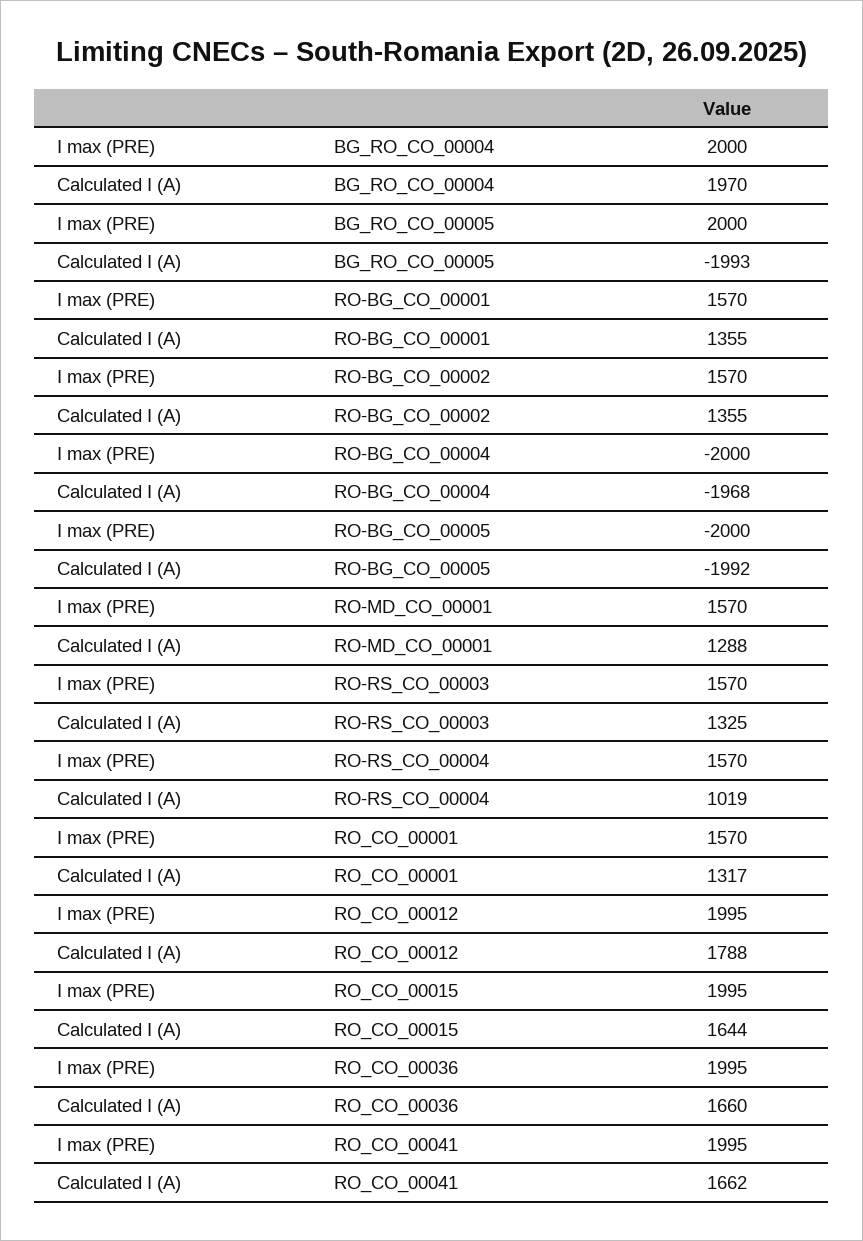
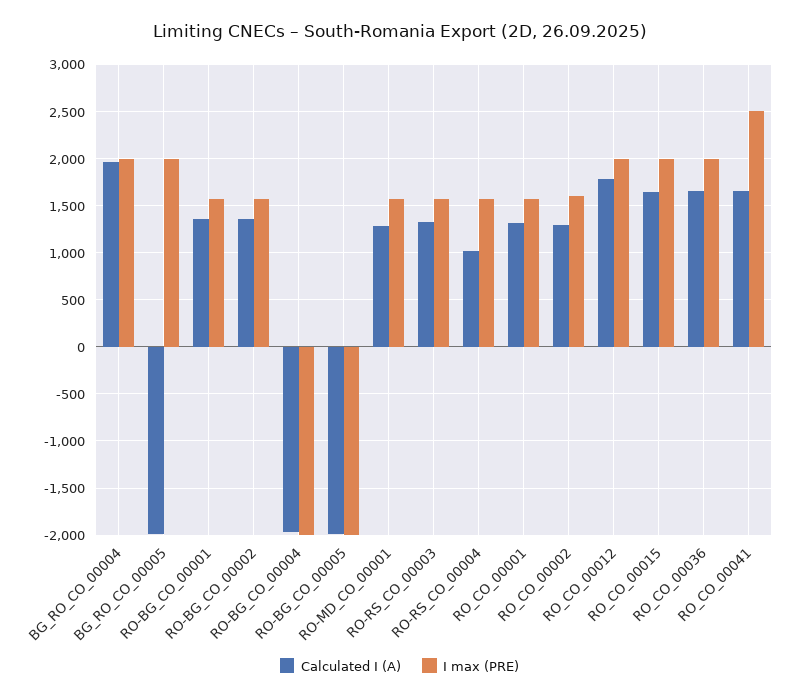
  {
    "I max (PRE)": {
      "BG_RO_CO_00004": 2000,
      "BG_RO_CO_00005": 2000,
      "RO-BG_CO_00001": 1570,
      "RO-BG_CO_00002": 1570,
      "RO-BG_CO_00004": -2000,
      "RO-BG_CO_00005": -2000,
      "RO-MD_CO_00001": 1570,
      "RO-RS_CO_00003": 1570,
      "RO-RS_CO_00004": 1570,
      "RO_CO_00001": 1570,
      "RO_CO_00012": 1995,
      "RO_CO_00015": 1995,
      "RO_CO_00036": 1995,
-     "RO_CO_00041": 1995
+     "RO_CO_00041": 2500,
+     "RO_CO_00002": 1600
    },
    "Calculated I (A)": {
      "BG_RO_CO_00004": 1970,
      "BG_RO_CO_00005": -1993,
      "RO-BG_CO_00001": 1355,
      "RO-BG_CO_00002": 1355,
      "RO-BG_CO_00004": -1968,
      "RO-BG_CO_00005": -1992,
      "RO-MD_CO_00001": 1288,
      "RO-RS_CO_00003": 1325,
      "RO-RS_CO_00004": 1019,
      "RO_CO_00001": 1317,
      "RO_CO_00012": 1788,
      "RO_CO_00015": 1644,
      "RO_CO_00036": 1660,
-     "RO_CO_00041": 1662
+     "RO_CO_00041": 1662,
+     "RO_CO_00002": 1300
    }
  }

